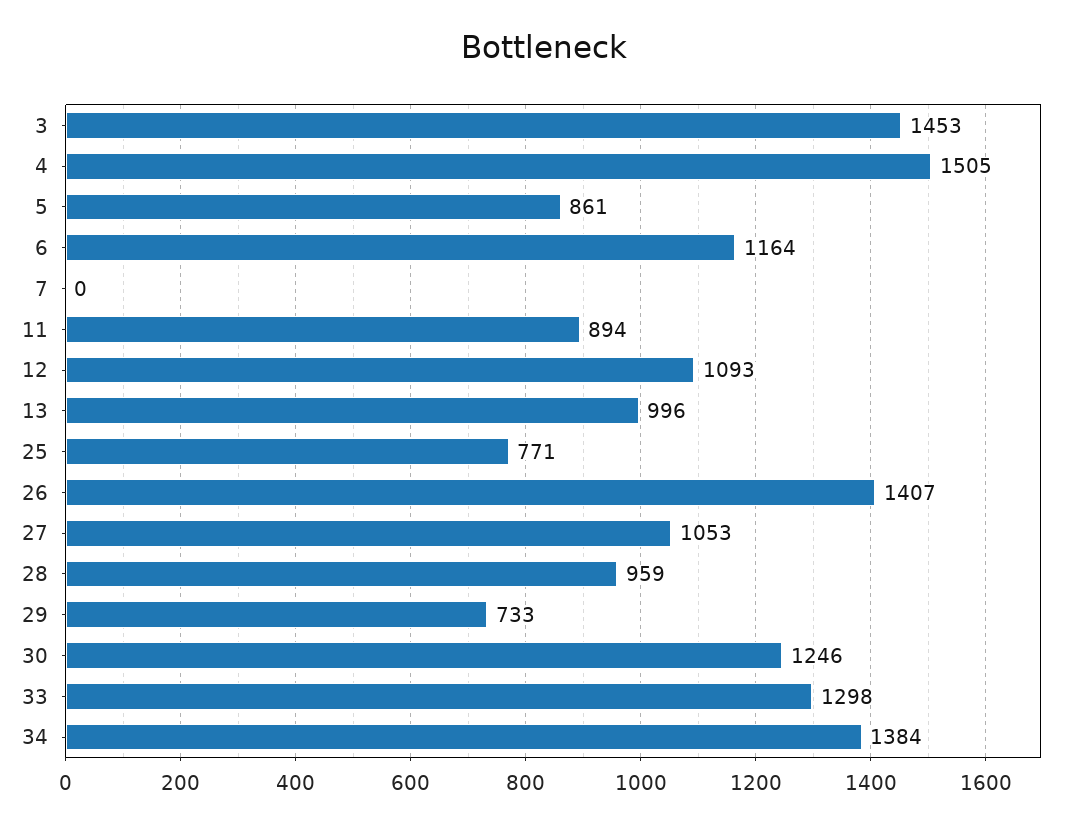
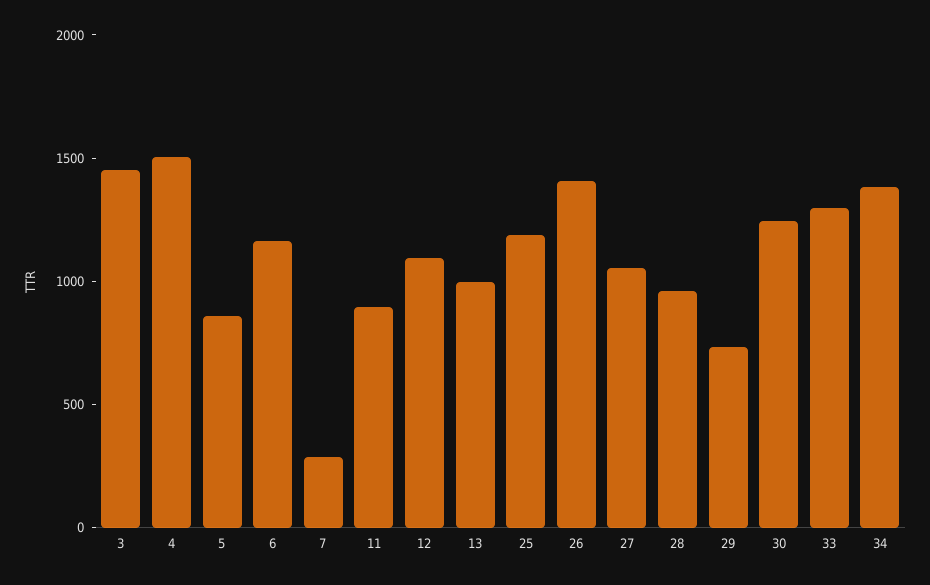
  {
    "3": 1453,
    "4": 1505,
    "5": 861,
    "6": 1164,
-   "7": 0,
+   "7": 300,
    "11": 894,
    "12": 1093,
    "13": 996,
-   "25": 771,
+   "25": 1200,
    "26": 1407,
    "27": 1053,
    "28": 959,
    "29": 733,
    "30": 1246,
    "33": 1298,
    "34": 1384
  }

